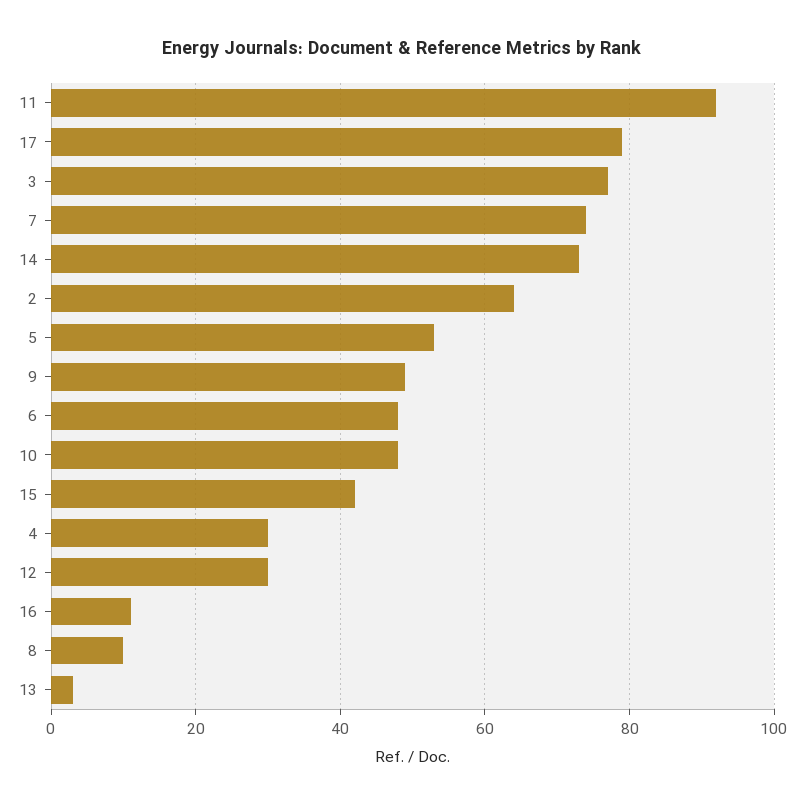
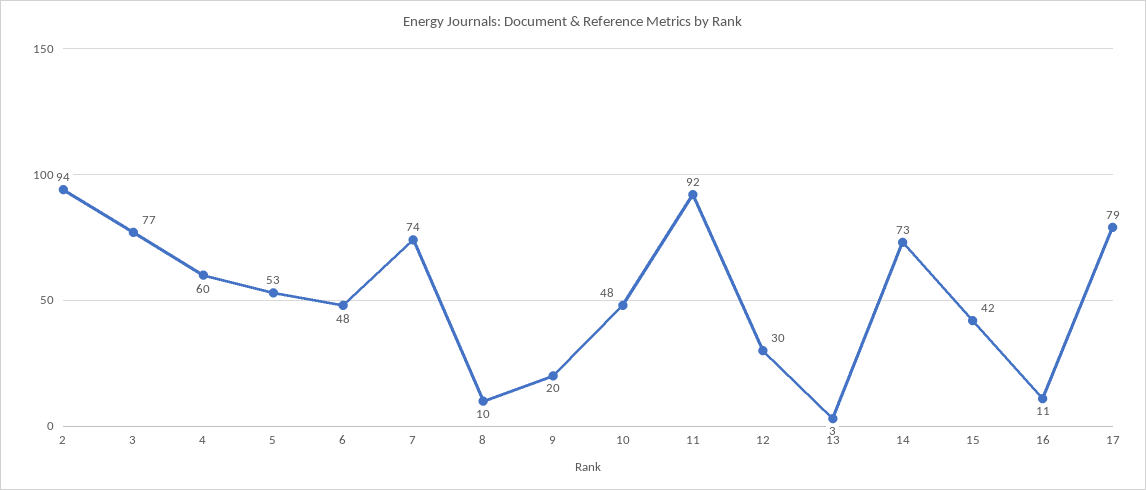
  {
    "11": 92,
    "17": 79,
    "3": 77,
    "7": 74,
    "14": 73,
-   "2": 65,
+   "2": 94,
    "5": 53,
-   "9": 50,
+   "9": 20,
    "6": 48,
    "10": 48,
    "15": 42,
-   "4": 30,
+   "4": 60,
    "12": 30,
    "16": 11,
    "8": 10,
    "13": 3
  }

